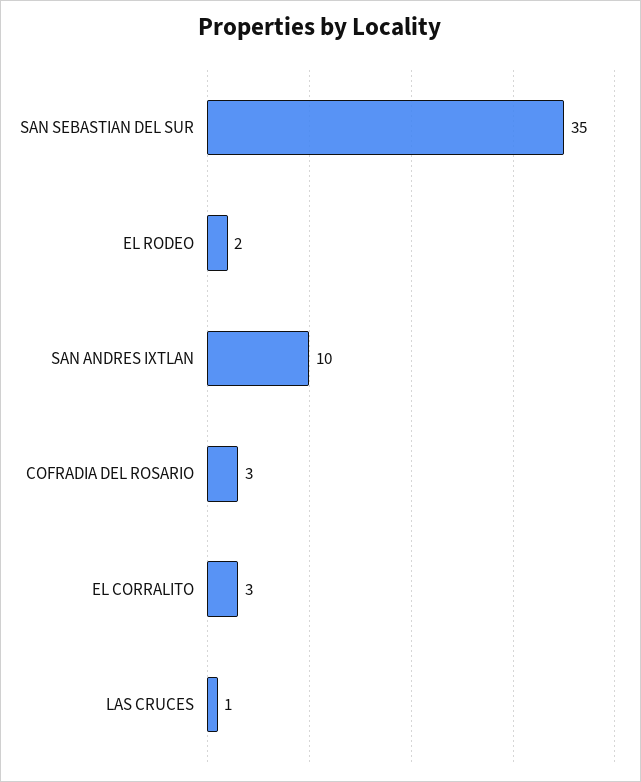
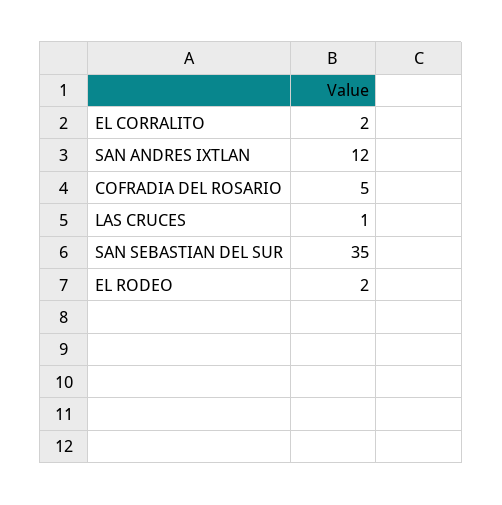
  {
    "SAN SEBASTIAN DEL SUR": 35,
    "EL RODEO": 2,
-   "SAN ANDRES IXTLAN": 10,
+   "SAN ANDRES IXTLAN": 12,
-   "COFRADIA DEL ROSARIO": 3,
+   "COFRADIA DEL ROSARIO": 5,
-   "EL CORRALITO": 3,
+   "EL CORRALITO": 2,
    "LAS CRUCES": 1
  }

